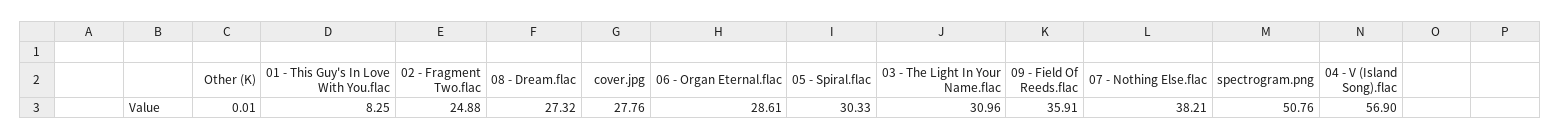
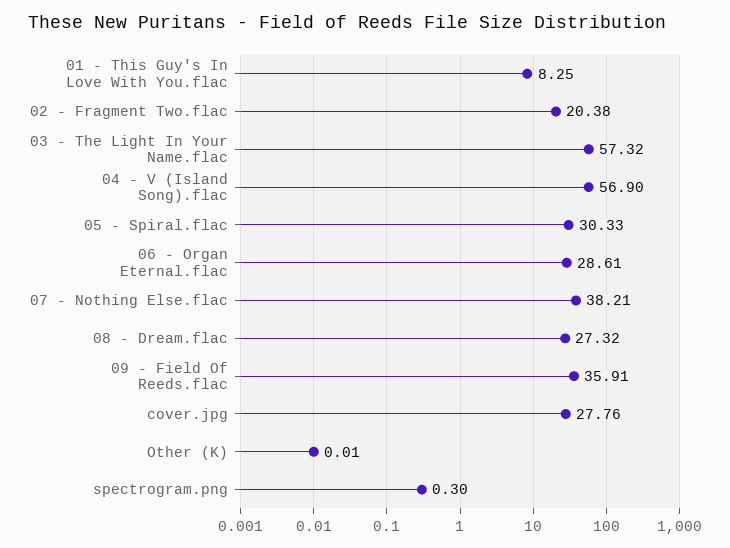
  {
    "Other (K)": 0.01,
    "01 - This Guy's In Love With You.flac": 8.25,
-   "02 - Fragment Two.flac": 24.88,
+   "02 - Fragment Two.flac": 20.38,
    "08 - Dream.flac": 27.32,
    "cover.jpg": 27.76,
    "06 - Organ Eternal.flac": 28.61,
    "05 - Spiral.flac": 30.33,
-   "03 - The Light In Your Name.flac": 30.96,
+   "03 - The Light In Your Name.flac": 57.32,
    "09 - Field Of Reeds.flac": 35.91,
    "07 - Nothing Else.flac": 38.21,
-   "spectrogram.png": 50.76,
+   "spectrogram.png": 0.3,
    "04 - V (Island Song).flac": 56.9
  }

